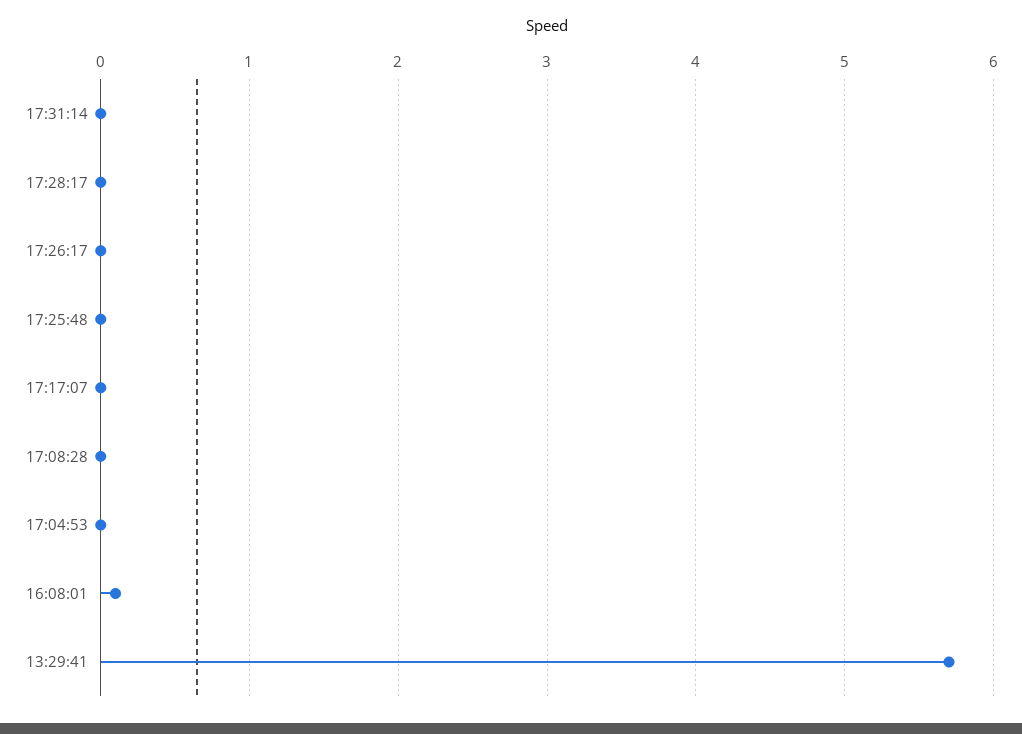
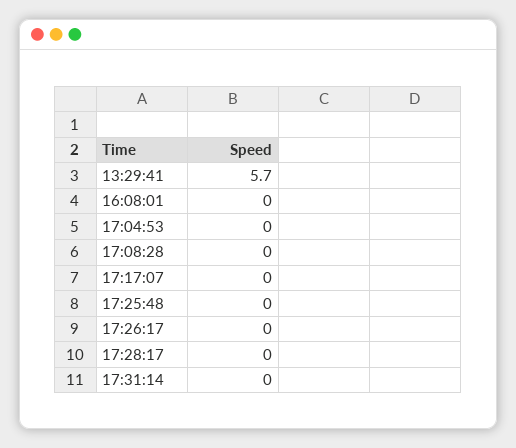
  {
    "17:31:14": 0,
    "17:28:17": 0,
    "17:26:17": 0,
    "17:25:48": 0,
    "17:17:07": 0,
    "17:08:28": 0,
    "17:04:53": 0,
-   "16:08:01": 0.1,
+   "16:08:01": 0,
    "13:29:41": 5.7
  }

